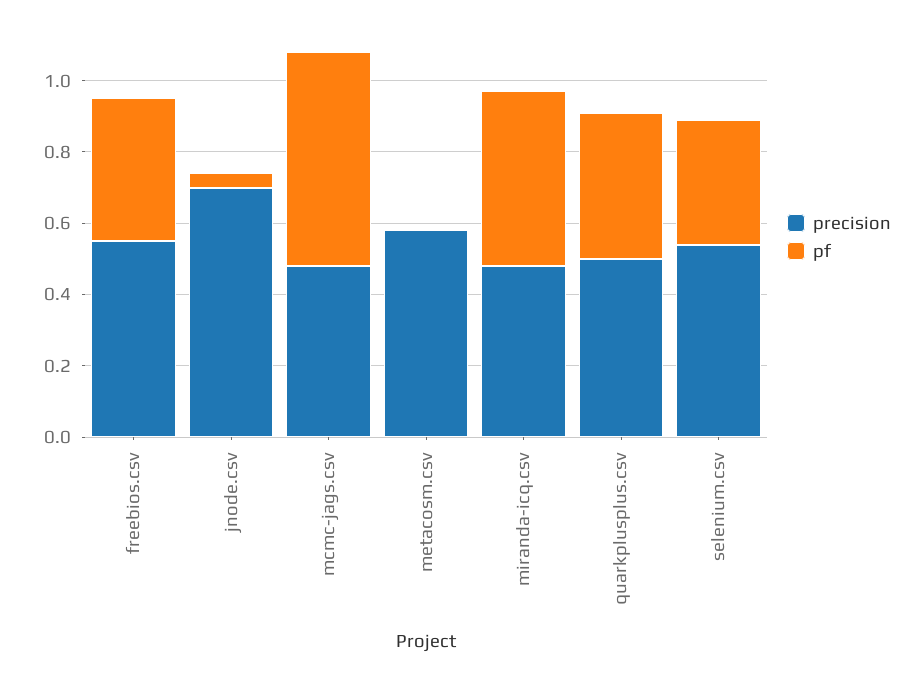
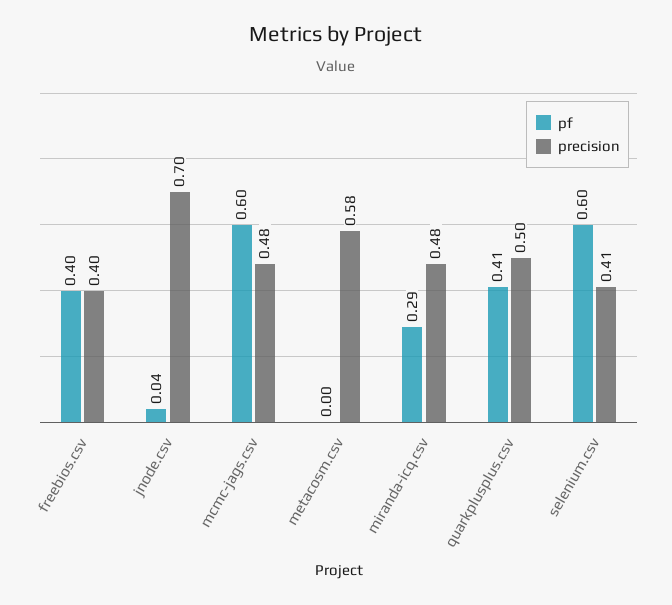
  {
    "precision": {
-     "freebios.csv": 0.55,
+     "freebios.csv": 0.4,
      "jnode.csv": 0.7,
      "mcmc-jags.csv": 0.48,
      "metacosm.csv": 0.58,
      "miranda-icq.csv": 0.48,
      "quarkplusplus.csv": 0.5,
-     "selenium.csv": 0.55
+     "selenium.csv": 0.41
    },
    "pf": {
      "freebios.csv": 0.4,
      "jnode.csv": 0.04,
      "mcmc-jags.csv": 0.6,
      "metacosm.csv": 0,
-     "miranda-icq.csv": 0.5,
+     "miranda-icq.csv": 0.29,
      "quarkplusplus.csv": 0.41,
-     "selenium.csv": 0.35
+     "selenium.csv": 0.6
    }
  }

